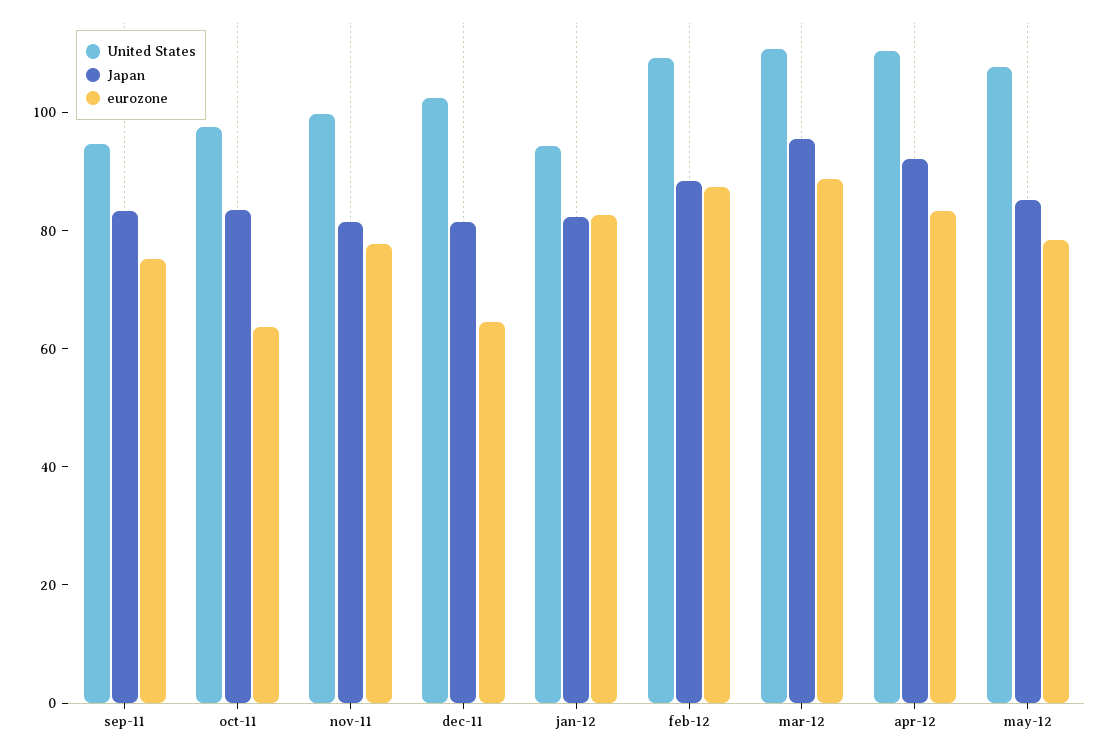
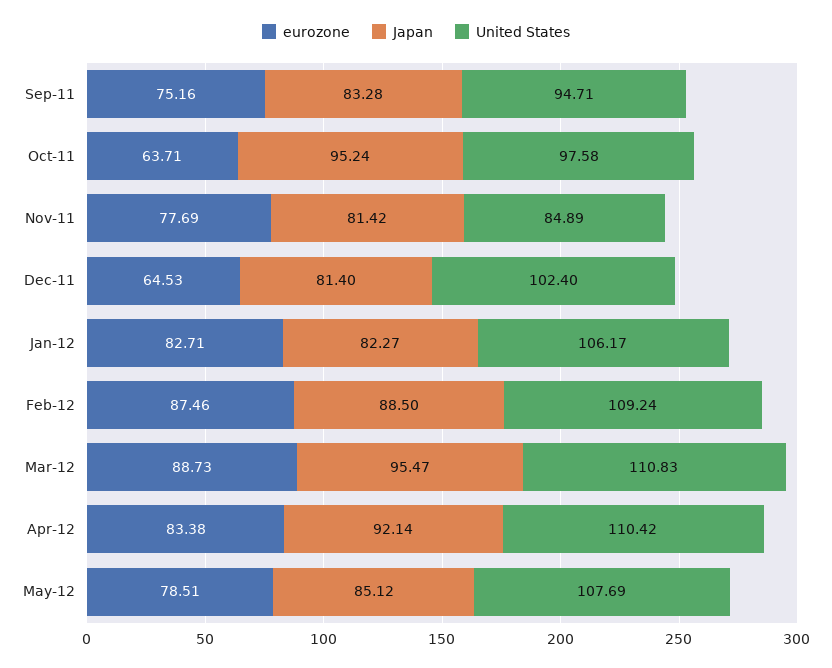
  {
    "United States": {
      "sep-11": 94.71,
      "oct-11": 97.58,
-     "nov-11": 100,
+     "nov-11": 84.89,
      "dec-11": 102.4,
-     "jan-12": 95,
+     "jan-12": 106.17,
      "feb-12": 109.24,
      "mar-12": 110.83,
      "apr-12": 110.42,
      "may-12": 107.69
    },
    "Japan": {
      "sep-11": 83.28,
-     "oct-11": 85,
+     "oct-11": 95.24,
      "nov-11": 81.42,
      "dec-11": 81.4,
      "jan-12": 82.27,
      "feb-12": 88.5,
      "mar-12": 95.47,
      "apr-12": 92.14,
      "may-12": 85.12
    },
    "eurozone": {
      "sep-11": 75.16,
      "oct-11": 63.71,
      "nov-11": 77.69,
      "dec-11": 64.53,
      "jan-12": 82.71,
      "feb-12": 87.46,
      "mar-12": 88.73,
      "apr-12": 83.38,
      "may-12": 78.51
    }
  }

